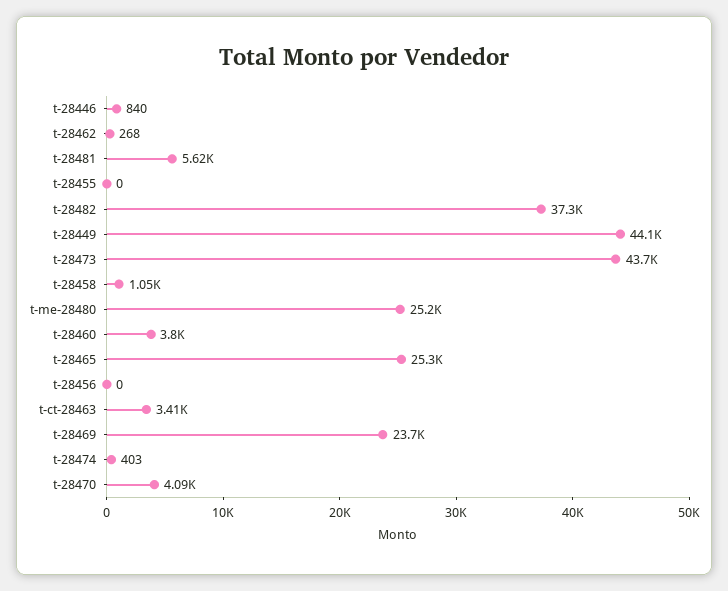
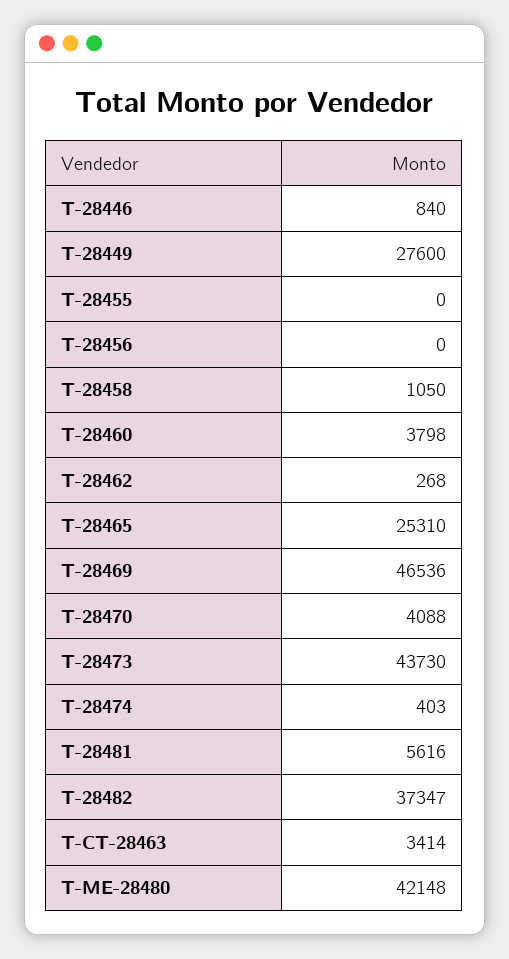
  {
    "t-28446": 840,
    "t-28462": 268,
    "t-28481": 5616,
    "t-28455": 0,
    "t-28482": 37347,
-   "t-28449": 44100,
+   "t-28449": 27600,
    "t-28473": 43730,
    "t-28458": 1050,
-   "t-me-28480": 25200,
+   "t-me-28480": 42148,
    "t-28460": 3798,
    "t-28465": 25310,
    "t-28456": 0,
    "t-ct-28463": 3414,
-   "t-28469": 23700,
+   "t-28469": 46536,
    "t-28474": 403,
    "t-28470": 4088
  }

